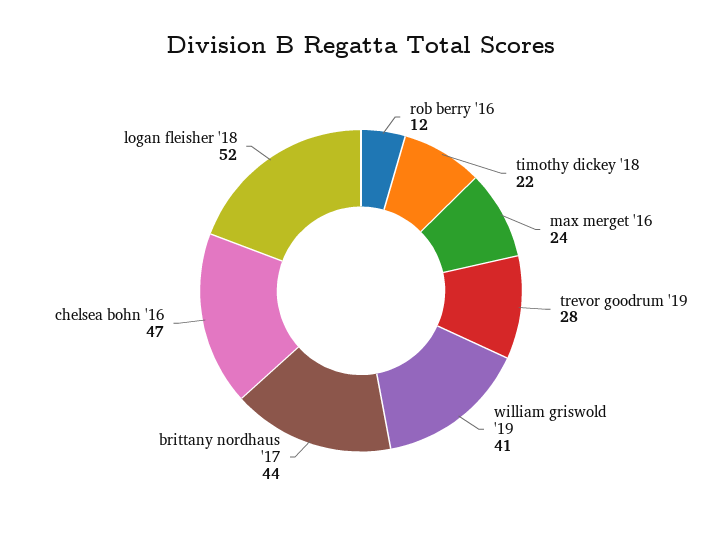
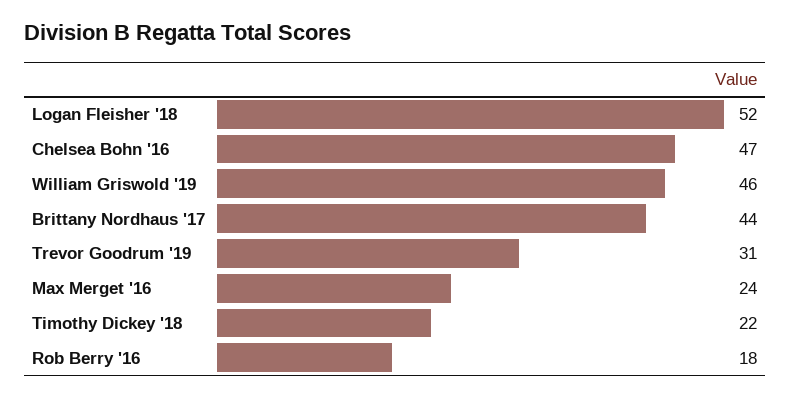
  {
-   "rob berry '16": 12,
+   "rob berry '16": 18,
    "timothy dickey '18": 22,
    "max merget '16": 24,
-   "trevor goodrum '19": 28,
+   "trevor goodrum '19": 31,
-   "william griswold '19": 41,
+   "william griswold '19": 46,
    "brittany nordhaus '17": 44,
    "chelsea bohn '16": 47,
    "logan fleisher '18": 52
  }

